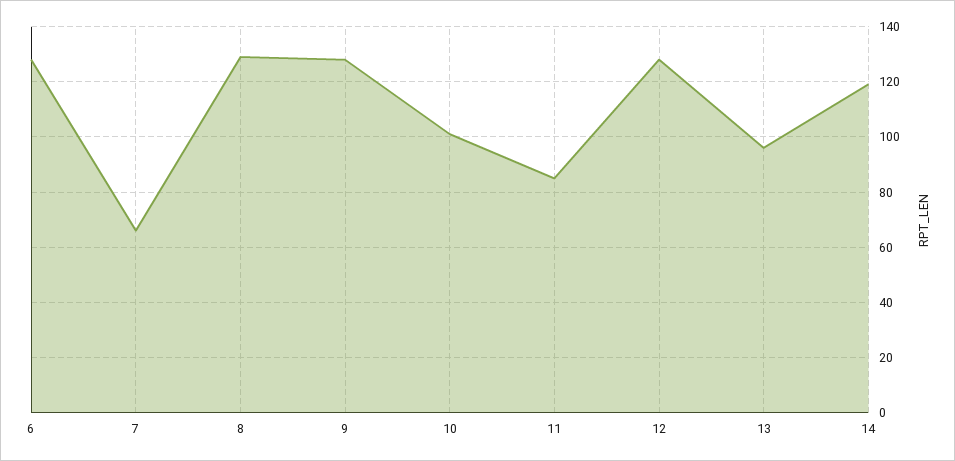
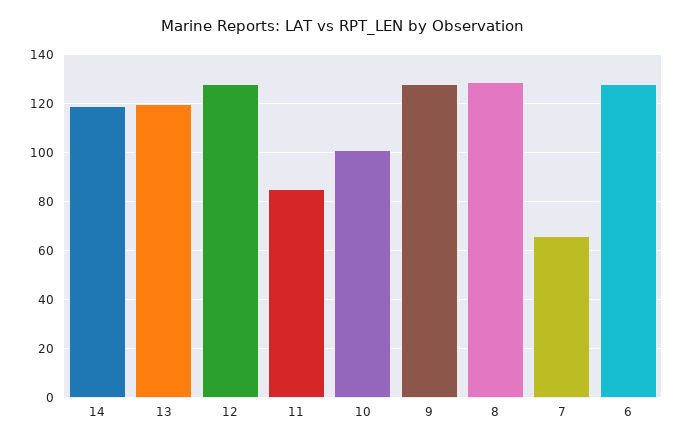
  {
    "6": 130,
    "7": 65,
    "8": 130,
    "9": 130,
    "10": 100,
    "11": 85,
    "12": 130,
-   "13": 95,
+   "13": 120,
    "14": 120
  }

